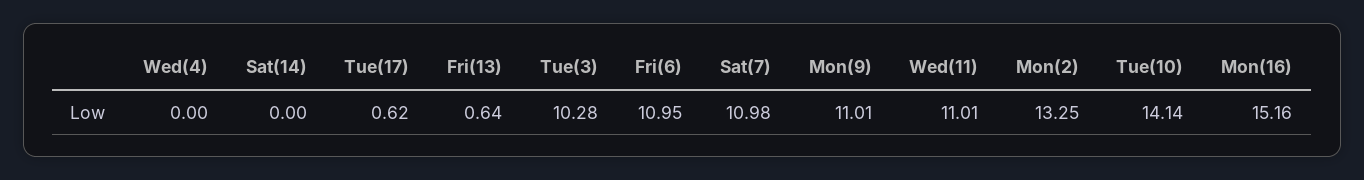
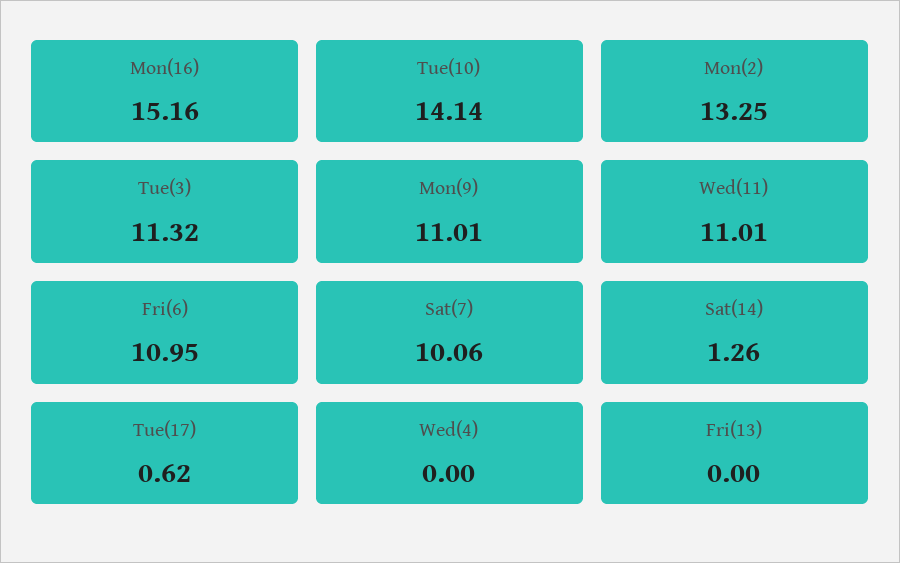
  {
    "Wed(4)": 0,
-   "Sat(14)": 0,
+   "Sat(14)": 1.26,
    "Tue(17)": 0.62,
-   "Fri(13)": 0.64,
+   "Fri(13)": 0,
-   "Tue(3)": 10.28,
+   "Tue(3)": 11.32,
    "Fri(6)": 10.95,
-   "Sat(7)": 10.98,
+   "Sat(7)": 10.06,
    "Mon(9)": 11.01,
    "Wed(11)": 11.01,
    "Mon(2)": 13.25,
    "Tue(10)": 14.14,
    "Mon(16)": 15.16
  }

